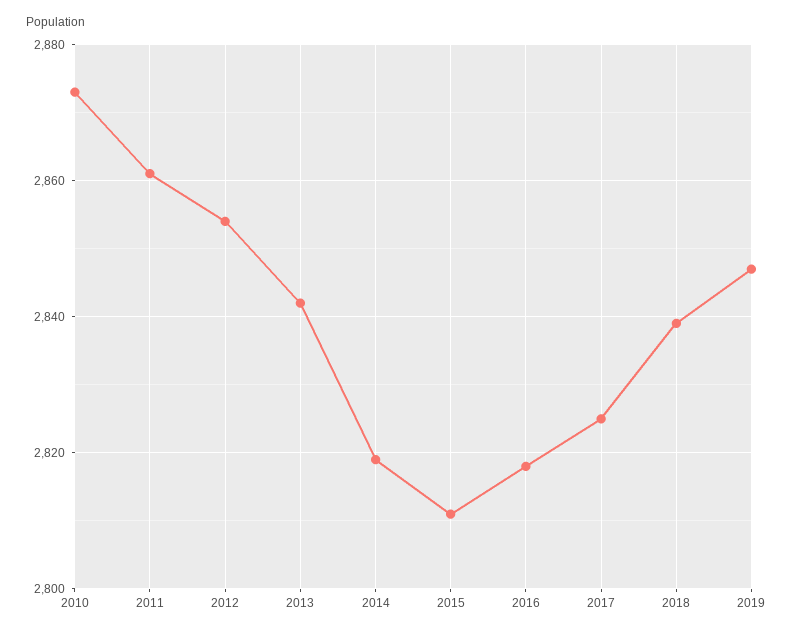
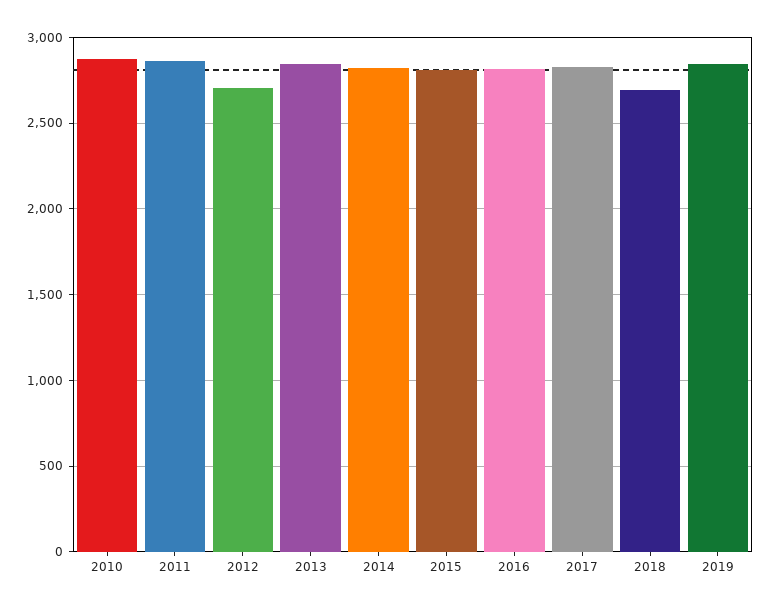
  {
    "2010": 2875,
    "2011": 2860,
-   "2012": 2855,
+   "2012": 2700,
    "2013": 2840,
    "2014": 2820,
    "2015": 2810,
    "2016": 2820,
    "2017": 2825,
-   "2018": 2840,
+   "2018": 2700,
    "2019": 2845
  }

